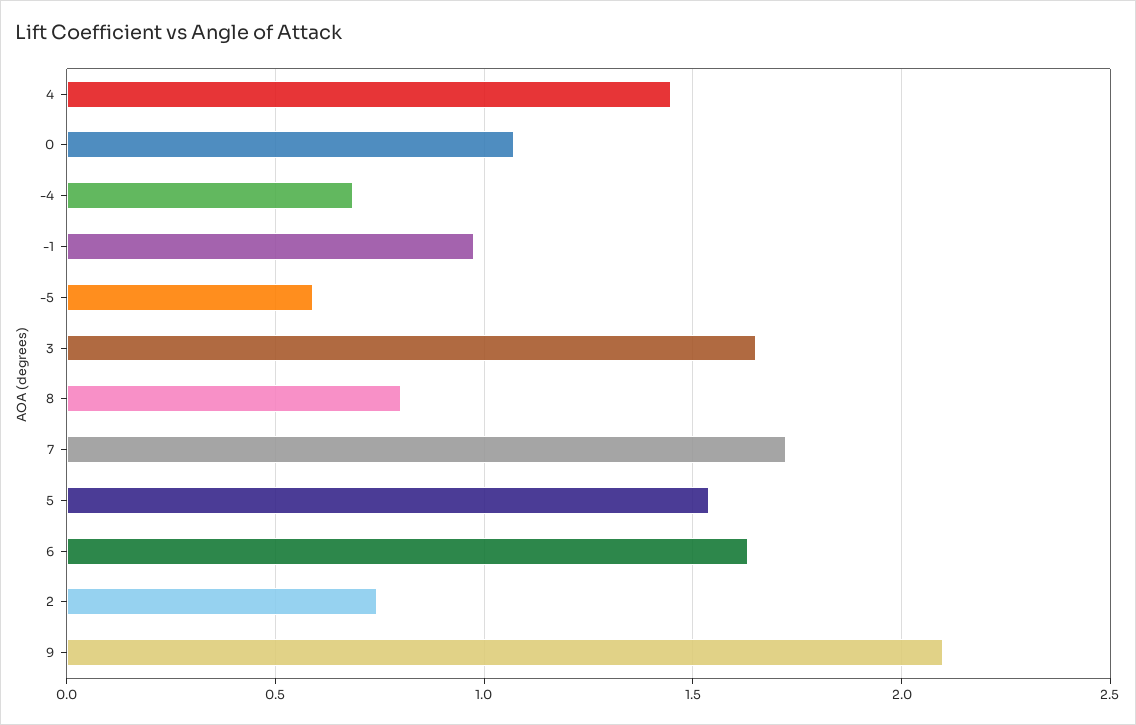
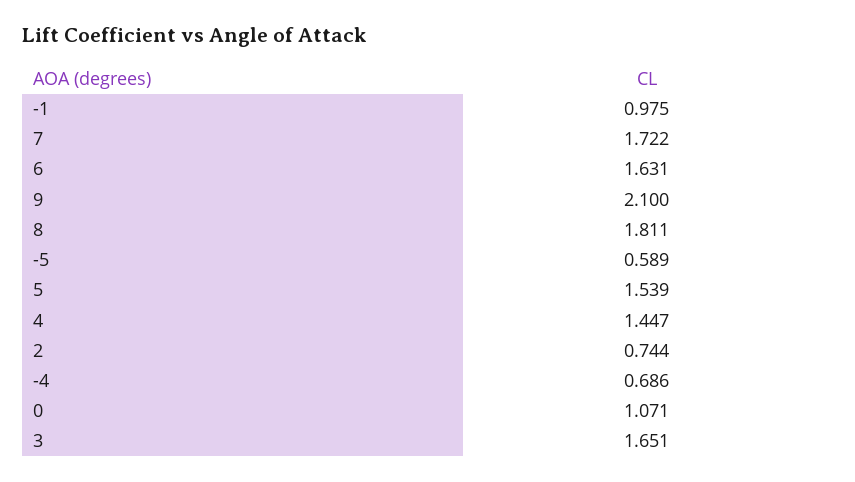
  {
    "4": 1.447,
    "0": 1.071,
    "-4": 0.686,
    "-1": 0.975,
    "-5": 0.589,
    "3": 1.651,
-   "8": 0.8,
+   "8": 1.811,
    "7": 1.722,
    "5": 1.539,
    "6": 1.631,
    "2": 0.744,
    "9": 2.1
  }

